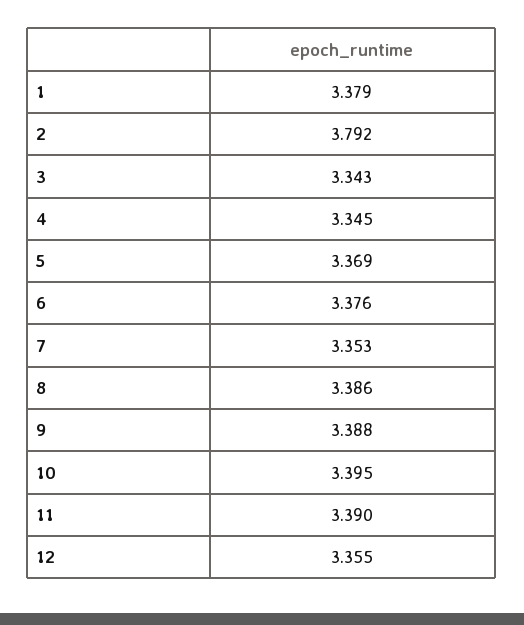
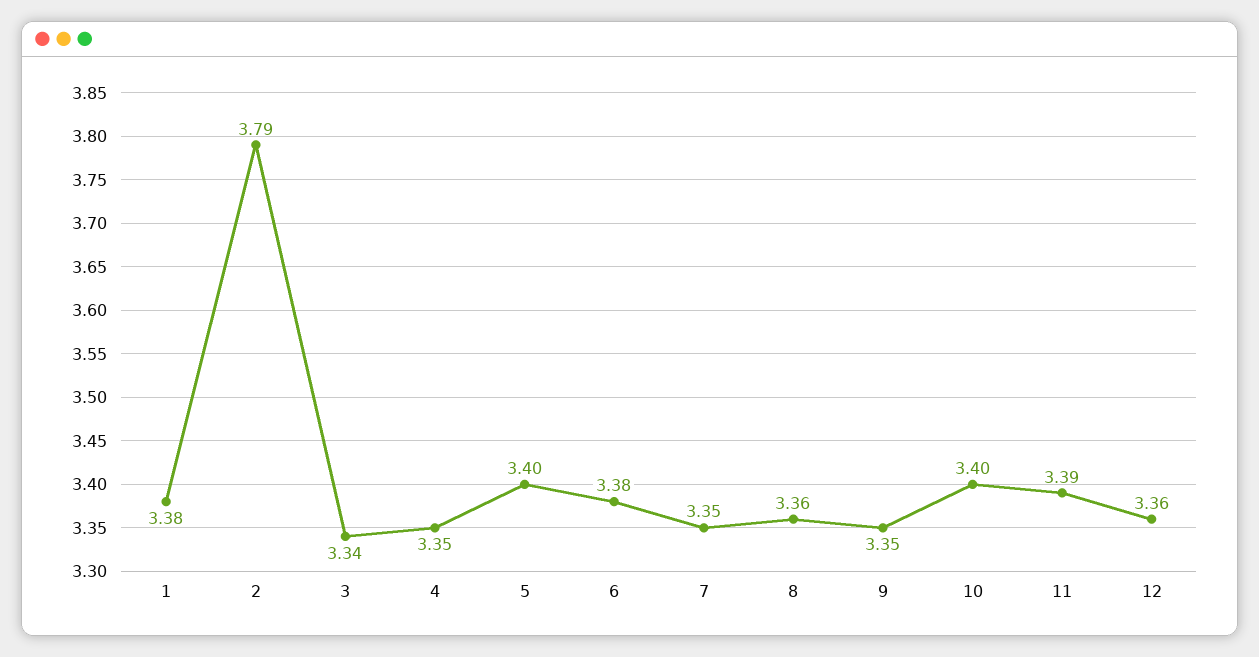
  {
    "1": 3.379,
    "2": 3.792,
    "3": 3.343,
    "4": 3.345,
-   "5": 3.369,
+   "5": 3.4,
    "6": 3.376,
    "7": 3.353,
-   "8": 3.386,
+   "8": 3.36,
-   "9": 3.388,
+   "9": 3.35,
    "10": 3.395,
    "11": 3.39,
    "12": 3.355
  }

